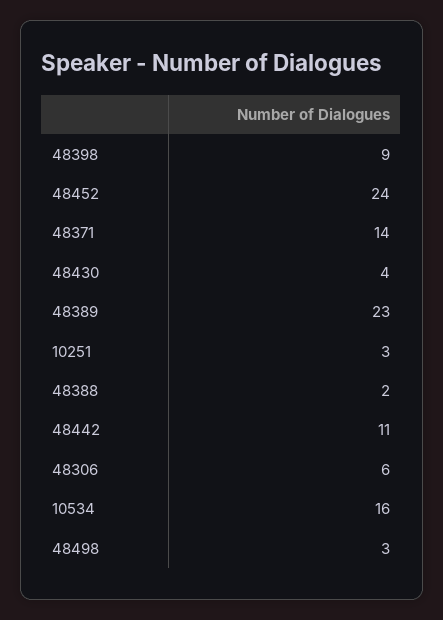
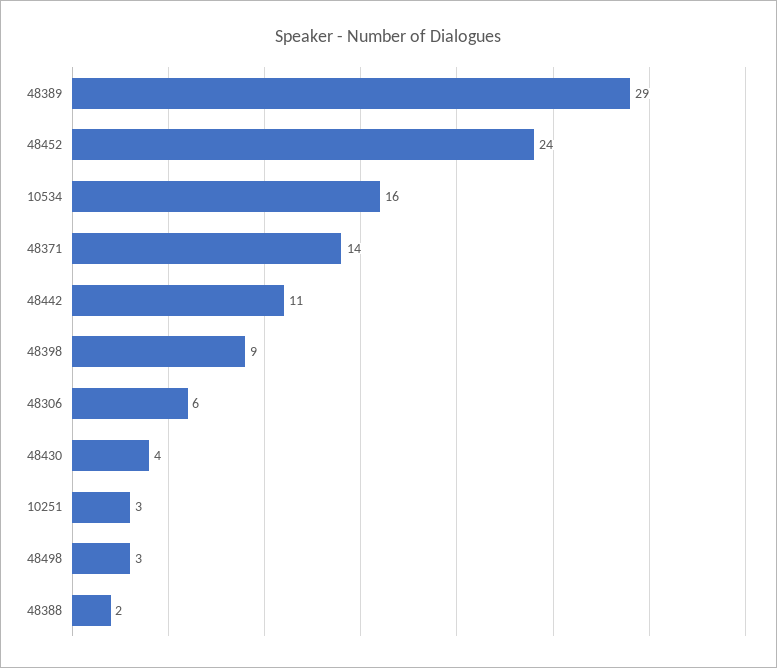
  {
    "48398": 9,
    "48452": 24,
    "48371": 14,
    "48430": 4,
-   "48389": 23,
+   "48389": 29,
    "10251": 3,
    "48388": 2,
    "48442": 11,
    "48306": 6,
    "10534": 16,
    "48498": 3
  }

